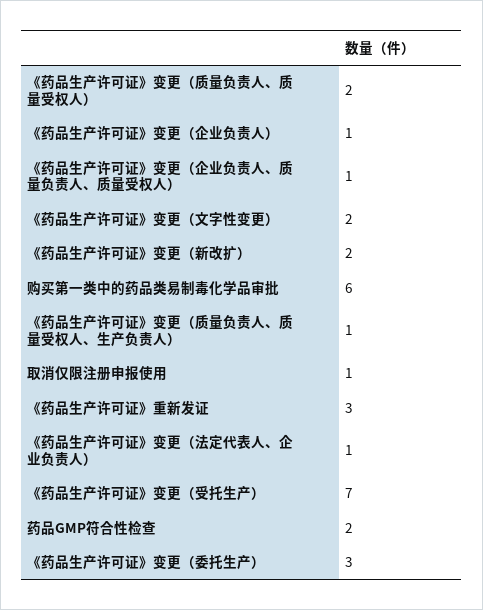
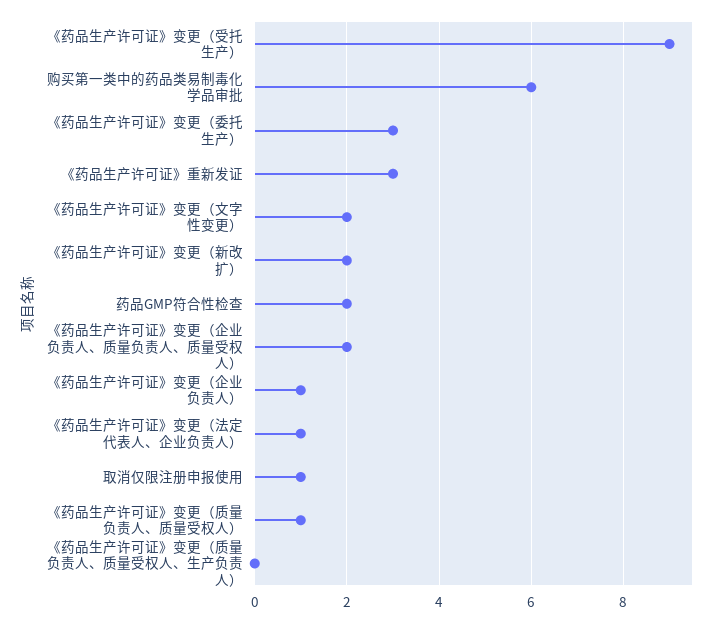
  {
-   "《药品生产许可证》变更（质量负责人、质量受权人）": 2,
+   "《药品生产许可证》变更（质量负责人、质量受权人）": 1,
    "《药品生产许可证》变更（企业负责人）": 1,
-   "《药品生产许可证》变更（企业负责人、质量负责人、质量受权人）": 1,
+   "《药品生产许可证》变更（企业负责人、质量负责人、质量受权人）": 2,
    "《药品生产许可证》变更（文字性变更）": 2,
    "《药品生产许可证》变更（新改扩）": 2,
    "购买第一类中的药品类易制毒化学品审批": 6,
-   "《药品生产许可证》变更（质量负责人、质量受权人、生产负责人）": 1,
+   "《药品生产许可证》变更（质量负责人、质量受权人、生产负责人）": 0,
    "取消仅限注册申报使用": 1,
    "《药品生产许可证》重新发证": 3,
    "《药品生产许可证》变更（法定代表人、企业负责人）": 1,
-   "《药品生产许可证》变更（受托生产）": 7,
+   "《药品生产许可证》变更（受托生产）": 9,
    "药品GMP符合性检查": 2,
    "《药品生产许可证》变更（委托生产）": 3
  }

